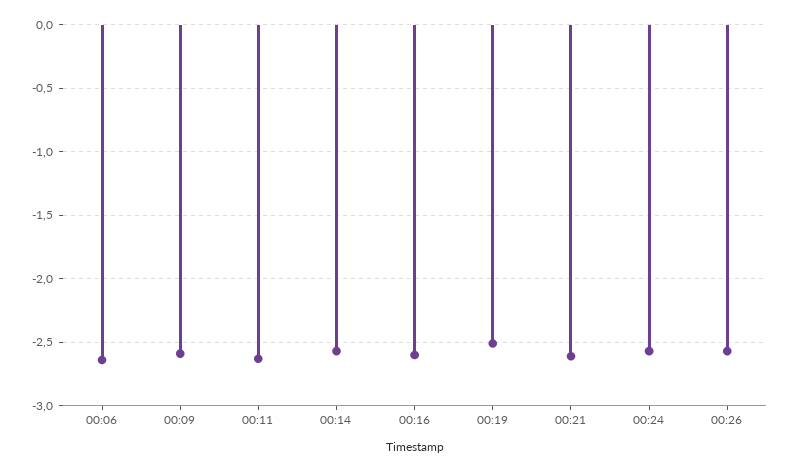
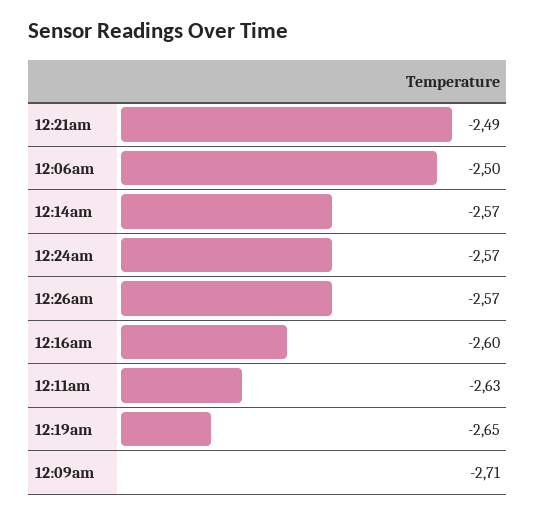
  {
-   "00:06": -2.65,
+   "00:06": -2.5,
-   "00:09": -2.6,
+   "00:09": -2.71,
    "00:11": -2.63,
    "00:14": -2.57,
    "00:16": -2.6,
-   "00:19": -2.5,
+   "00:19": -2.65,
-   "00:21": -2.6,
+   "00:21": -2.49,
    "00:24": -2.57,
    "00:26": -2.57
  }

